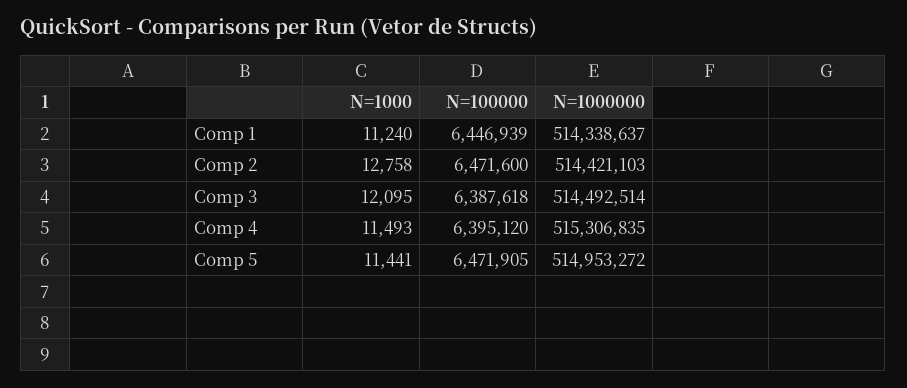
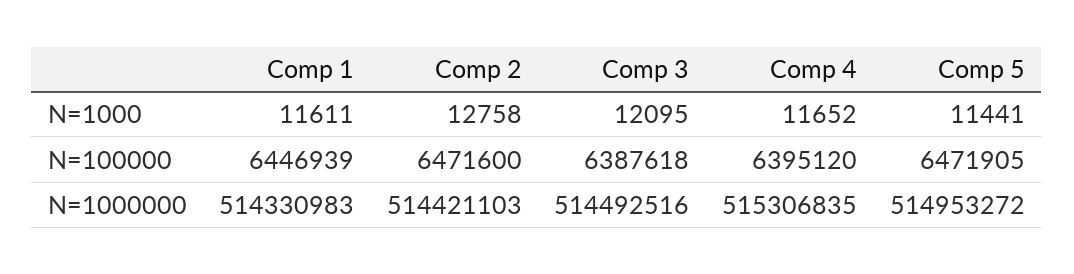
  {
    "N=1000": {
-     "Comp 1": 11240,
+     "Comp 1": 11611,
      "Comp 2": 12758,
      "Comp 3": 12095,
-     "Comp 4": 11493,
+     "Comp 4": 11652,
      "Comp 5": 11441
    },
    "N=100000": {
      "Comp 1": 6446939,
      "Comp 2": 6471600,
      "Comp 3": 6387618,
      "Comp 4": 6395120,
      "Comp 5": 6471905
    },
    "N=1000000": {
-     "Comp 1": 514338637,
+     "Comp 1": 514330983,
      "Comp 2": 514421103,
-     "Comp 3": 514492514,
+     "Comp 3": 514492516,
      "Comp 4": 515306835,
      "Comp 5": 514953272
    }
  }

